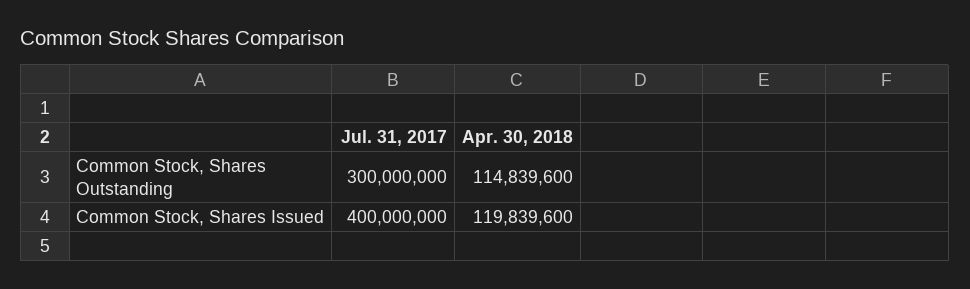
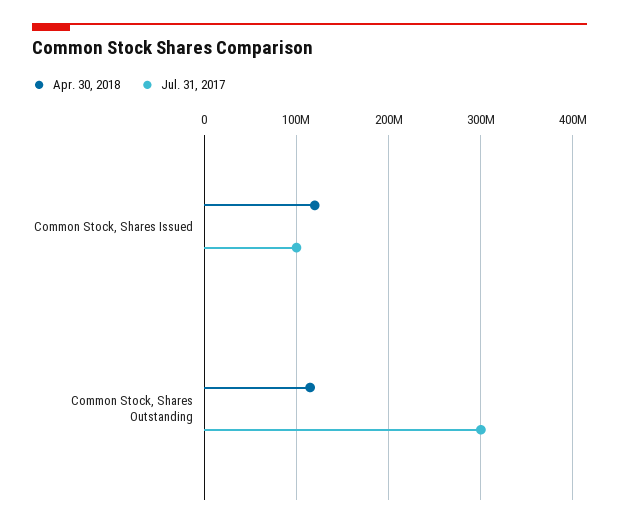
  {
    "Jul. 31, 2017": {
      "Common Stock, Shares Outstanding": 300000000,
-     "Common Stock, Shares Issued": 400000000
+     "Common Stock, Shares Issued": 100000000
    },
    "Apr. 30, 2018": {
      "Common Stock, Shares Outstanding": 114839600,
      "Common Stock, Shares Issued": 119839600
    }
  }

